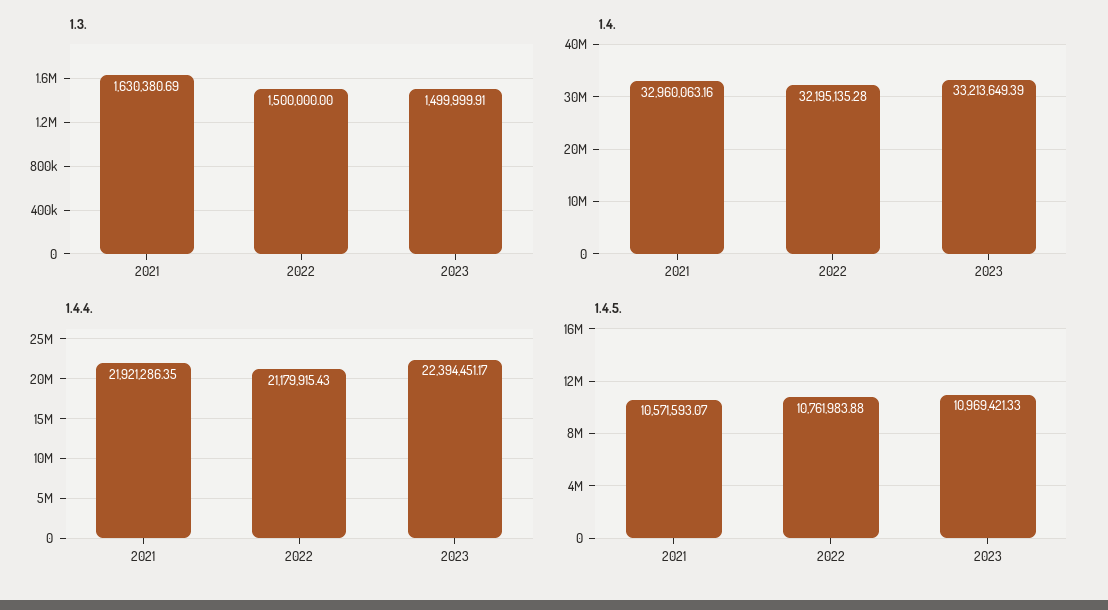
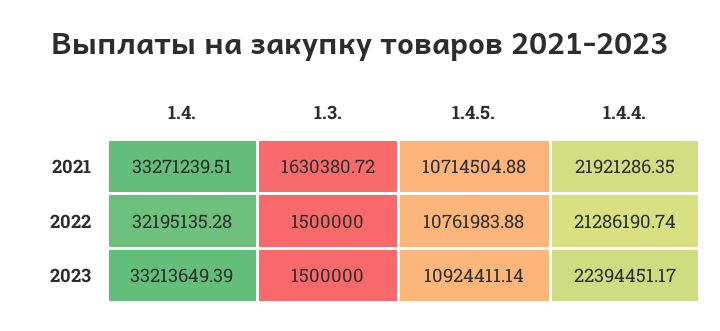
  {
    "1.3.": {
-     "2021": 1630380.69,
+     "2021": 1630380.72,
      "2022": 1500000,
-     "2023": 1499999.91
+     "2023": 1500000
    },
    "1.4.": {
-     "2021": 32960063.16,
+     "2021": 33271239.51,
      "2022": 32195135.28,
      "2023": 33213649.39
    },
    "1.4.4.": {
      "2021": 21921286.35,
-     "2022": 21179915.43,
+     "2022": 21286190.74,
      "2023": 22394451.17
    },
    "1.4.5.": {
-     "2021": 10571593.07,
+     "2021": 10714504.88,
      "2022": 10761983.88,
-     "2023": 10969421.33
+     "2023": 10924411.14
    }
  }

